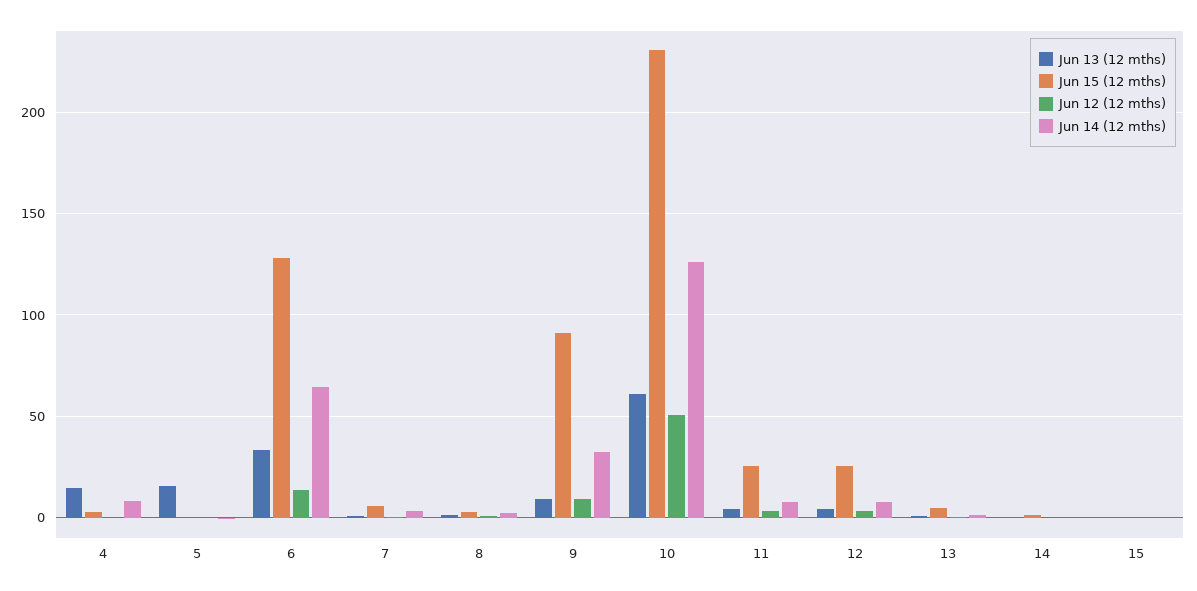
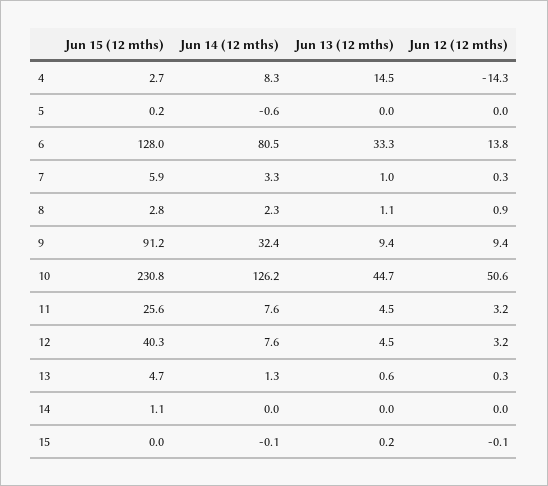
  {
    "Jun 13 (12 mths)": {
      "4": 14.5,
-     "5": 15,
+     "5": 0,
      "6": 33.3,
      "7": 1,
      "8": 1.1,
      "9": 9.4,
-     "10": 60,
+     "10": 44.7,
      "11": 4.5,
      "12": 4.5,
      "13": 0.6,
      "14": 0,
      "15": 0.2
    },
    "Jun 15 (12 mths)": {
      "4": 2.7,
      "5": 0.2,
      "6": 128,
      "7": 5.9,
      "8": 2.8,
      "9": 91.2,
      "10": 230.8,
      "11": 25.6,
-     "12": 25,
+     "12": 40.3,
      "13": 4.7,
      "14": 1.1,
      "15": 0
    },
    "Jun 12 (12 mths)": {
-     "4": 0,
+     "4": -14.3,
      "5": 0,
      "6": 13.8,
      "7": 0.3,
      "8": 0.9,
      "9": 9.4,
      "10": 50.6,
      "11": 3.2,
      "12": 3.2,
      "13": 0.3,
      "14": 0,
      "15": -0.1
    },
    "Jun 14 (12 mths)": {
      "4": 8.3,
      "5": -0.6,
-     "6": 65,
+     "6": 80.5,
      "7": 3.3,
      "8": 2.3,
      "9": 32.4,
      "10": 126.2,
      "11": 7.6,
      "12": 7.6,
      "13": 1.3,
      "14": 0,
      "15": -0.1
    }
  }

